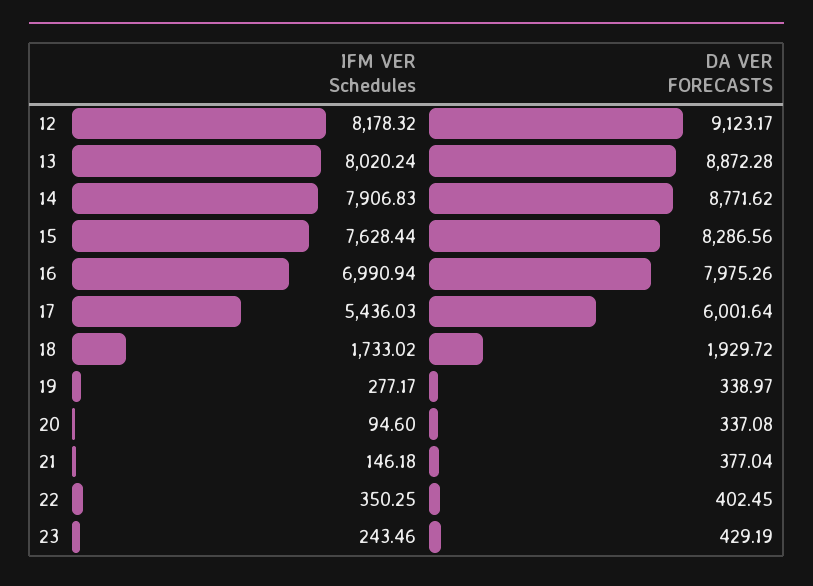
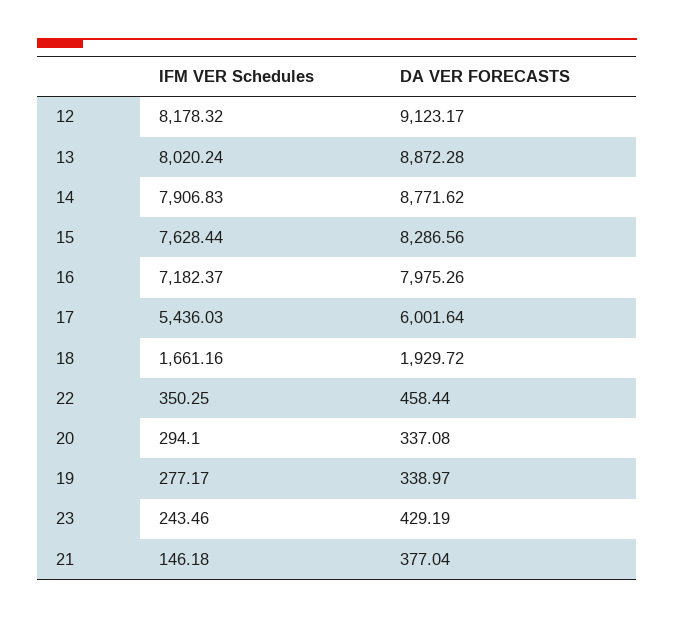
  {
    "IFM VER Schedules": {
      "12": 8178.32,
      "13": 8020.24,
      "14": 7906.83,
      "15": 7628.44,
-     "16": 6990.94,
+     "16": 7182.37,
      "17": 5436.03,
-     "18": 1733.02,
+     "18": 1661.16,
      "19": 277.17,
-     "20": 94.6,
+     "20": 294.1,
      "21": 146.18,
      "22": 350.25,
      "23": 243.46
    },
    "DA VER FORECASTS": {
      "12": 9123.17,
      "13": 8872.28,
      "14": 8771.62,
      "15": 8286.56,
      "16": 7975.26,
      "17": 6001.64,
      "18": 1929.72,
      "19": 338.97,
      "20": 337.08,
      "21": 377.04,
-     "22": 402.45,
+     "22": 458.44,
      "23": 429.19
    }
  }

